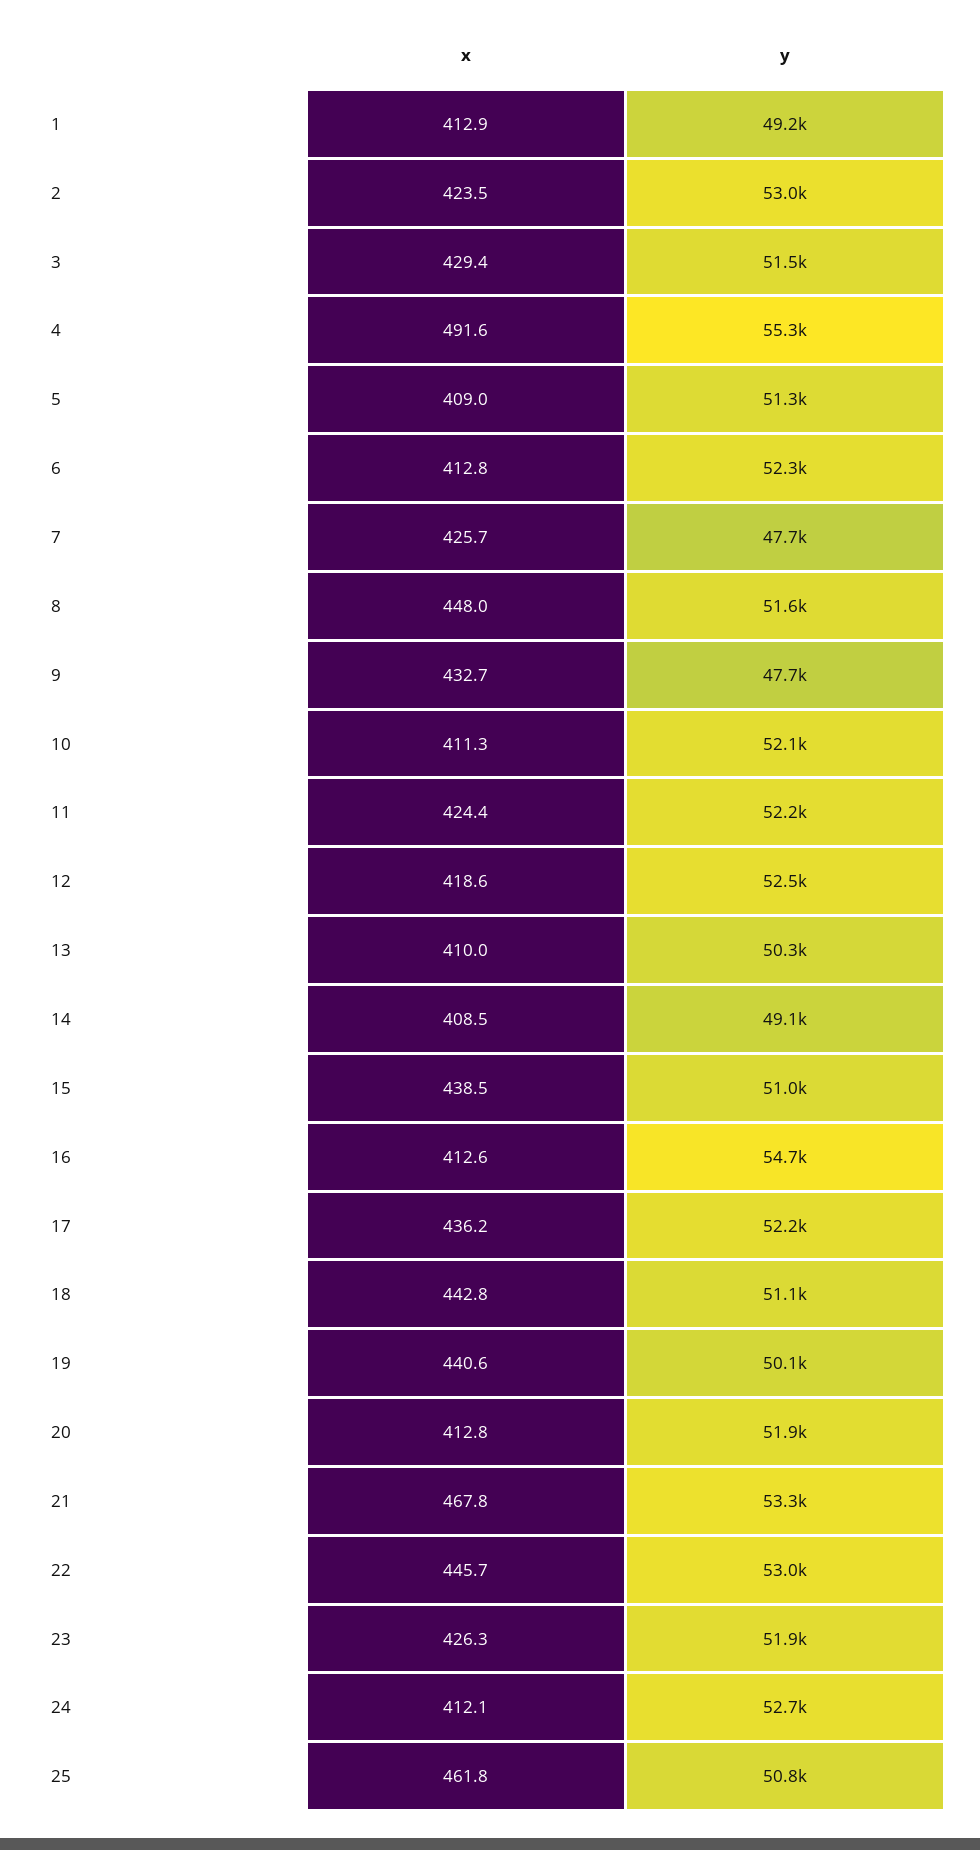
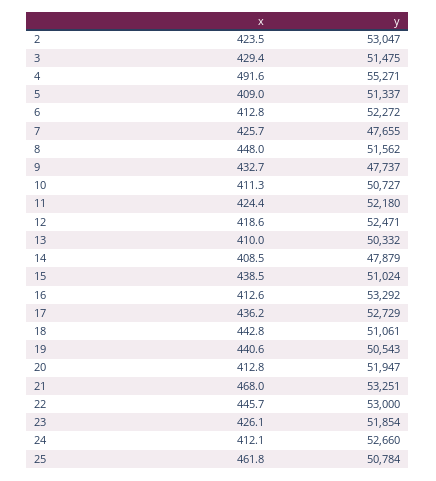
  {
    "x": {
-     "1": 412.9,
      "2": 423.5,
      "3": 429.4,
      "4": 491.6,
      "5": 409,
      "6": 412.8,
      "7": 425.7,
      "8": 448,
      "9": 432.7,
      "10": 411.3,
      "11": 424.4,
      "12": 418.6,
      "13": 410,
      "14": 408.5,
      "15": 438.5,
      "16": 412.6,
      "17": 436.2,
      "18": 442.8,
      "19": 440.6,
      "20": 412.8,
-     "21": 467.8,
+     "21": 468,
      "22": 445.7,
-     "23": 426.3,
+     "23": 426.1,
      "24": 412.1,
      "25": 461.8
    },
    "y": {
-     "1": 49200,
      "2": 53047,
      "3": 51475,
      "4": 55271,
      "5": 51337,
      "6": 52272,
      "7": 47655,
      "8": 51562,
      "9": 47737,
-     "10": 52100,
+     "10": 50727,
      "11": 52180,
      "12": 52471,
      "13": 50332,
-     "14": 49100,
+     "14": 47879,
      "15": 51024,
-     "16": 54700,
+     "16": 53292,
-     "17": 52200,
+     "17": 52729,
      "18": 51061,
-     "19": 50100,
+     "19": 50543,
      "20": 51947,
      "21": 53251,
      "22": 53000,
      "23": 51854,
      "24": 52660,
      "25": 50784
    }
  }

